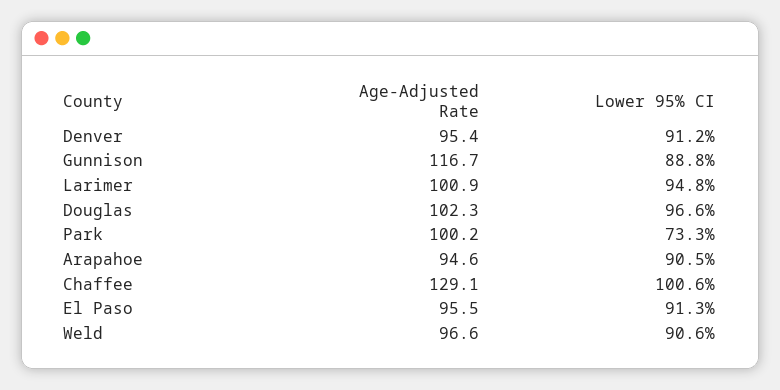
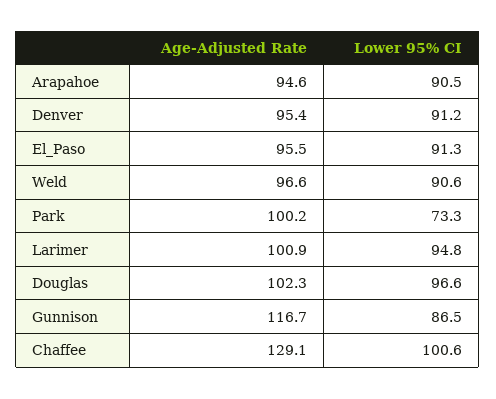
  {
    "Age-Adjusted Rate": {
      "Denver": 95.4,
      "Gunnison": 116.7,
      "Larimer": 100.9,
      "Douglas": 102.3,
      "Park": 100.2,
      "Arapahoe": 94.6,
      "Chaffee": 129.1,
      "El Paso": 95.5,
      "Weld": 96.6
    },
    "Lower 95% CI": {
      "Denver": 91.2,
-     "Gunnison": 88.8,
+     "Gunnison": 86.5,
      "Larimer": 94.8,
      "Douglas": 96.6,
      "Park": 73.3,
      "Arapahoe": 90.5,
      "Chaffee": 100.6,
      "El Paso": 91.3,
      "Weld": 90.6
    }
  }

